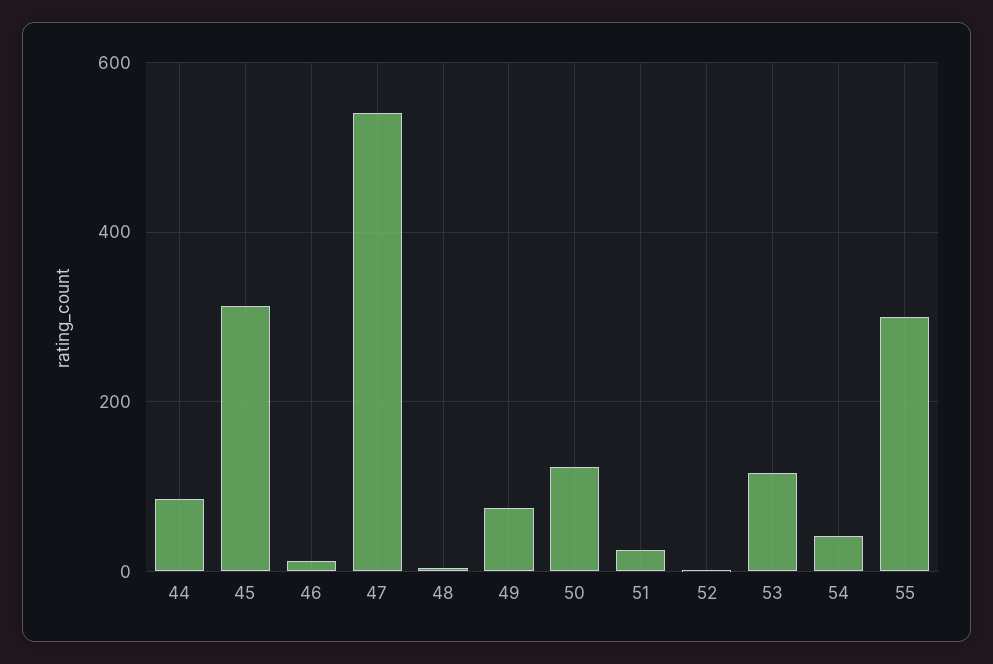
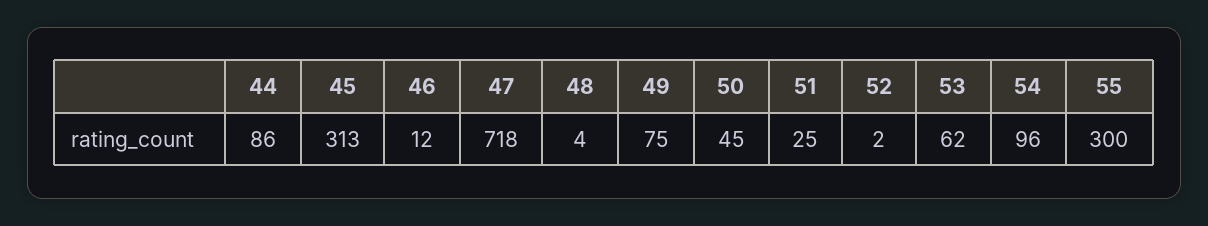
  {
    "44": 86,
    "45": 313,
    "46": 12,
-   "47": 540,
+   "47": 718,
    "48": 4,
    "49": 75,
-   "50": 120,
+   "50": 45,
    "51": 25,
    "52": 2,
-   "53": 120,
+   "53": 62,
-   "54": 40,
+   "54": 96,
    "55": 300
  }

